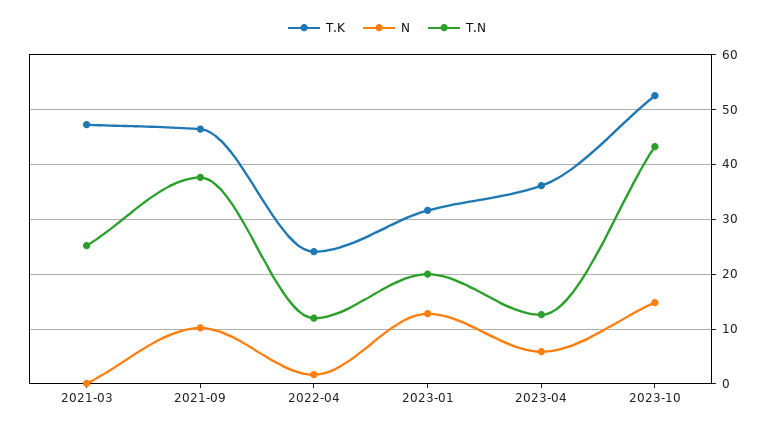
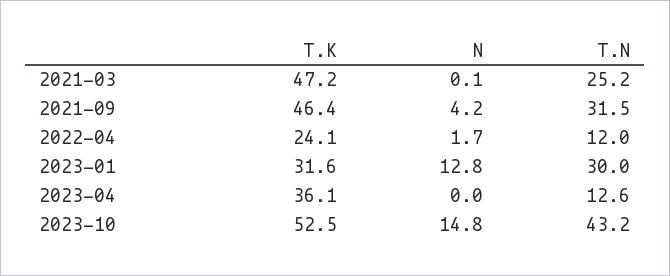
  {
    "T.K": {
      "2021-03": 47.2,
      "2021-09": 46.4,
      "2022-04": 24.1,
      "2023-01": 31.6,
      "2023-04": 36.1,
      "2023-10": 52.5
    },
    "N": {
      "2021-03": 0.1,
-     "2021-09": 10,
+     "2021-09": 4.2,
      "2022-04": 1.7,
      "2023-01": 12.8,
-     "2023-04": 6,
+     "2023-04": 0,
      "2023-10": 14.8
    },
    "T.N": {
      "2021-03": 25.2,
-     "2021-09": 38,
+     "2021-09": 31.5,
      "2022-04": 12,
-     "2023-01": 20,
+     "2023-01": 30,
      "2023-04": 12.6,
      "2023-10": 43.2
    }
  }

